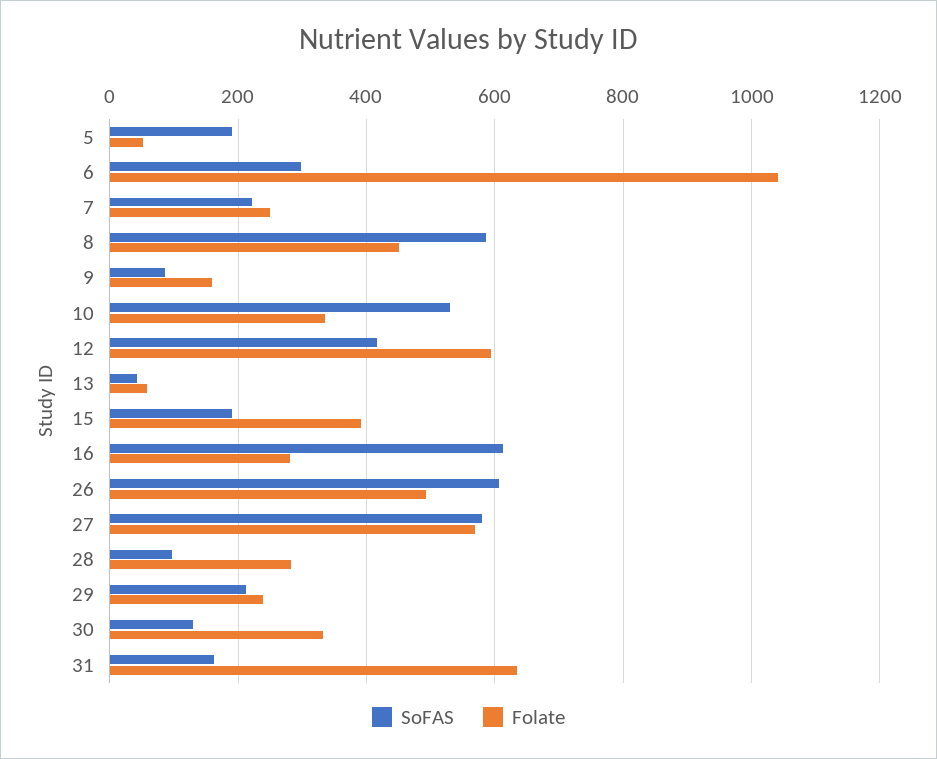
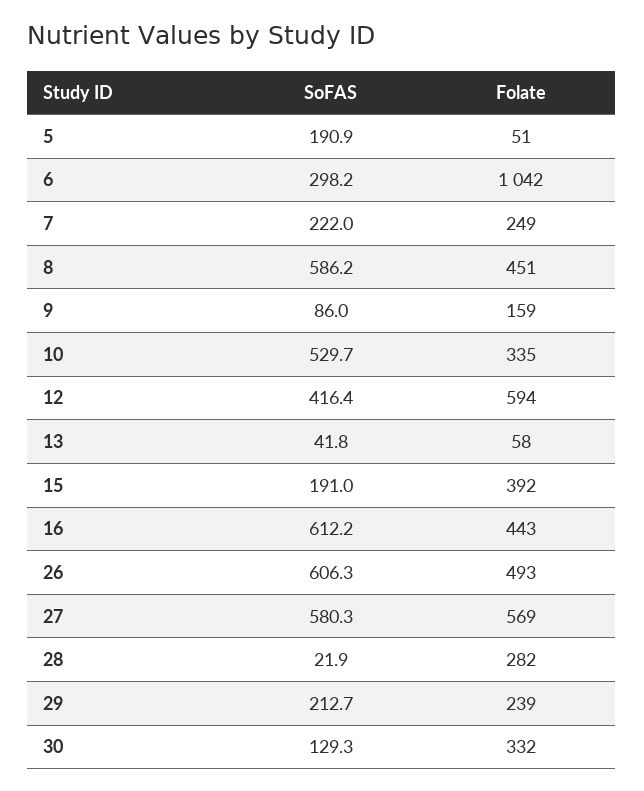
  {
    "SoFAS": {
      "5": 190.9,
      "6": 298.2,
      "7": 222,
      "8": 586.2,
      "9": 86,
      "10": 529.7,
      "12": 416.4,
      "13": 41.8,
      "15": 191,
      "16": 612.2,
      "26": 606.3,
      "27": 580.3,
-     "28": 100,
+     "28": 21.9,
      "29": 212.7,
-     "30": 129.3,
+     "30": 129.3
-     "31": 160
    },
    "Folate": {
      "5": 51,
      "6": 1042,
      "7": 249,
      "8": 451,
      "9": 159,
      "10": 335,
      "12": 594,
      "13": 58,
      "15": 392,
-     "16": 280,
+     "16": 443,
      "26": 493,
      "27": 569,
      "28": 282,
      "29": 239,
-     "30": 332,
+     "30": 332
-     "31": 640
    }
  }

